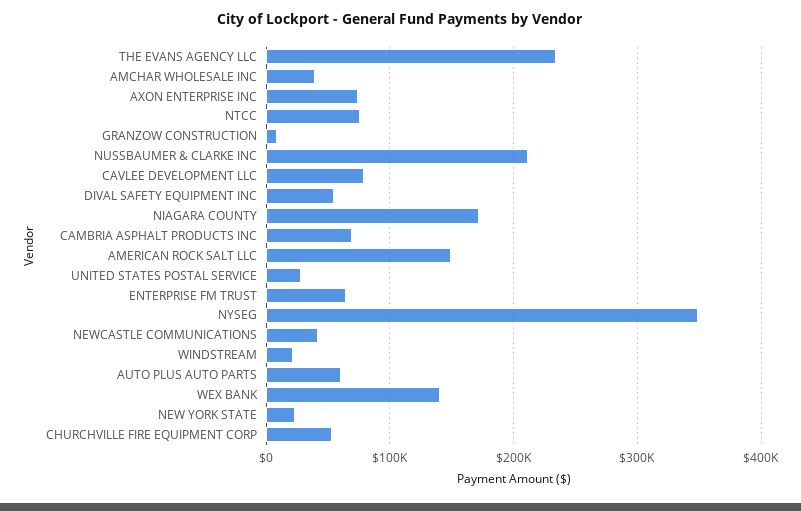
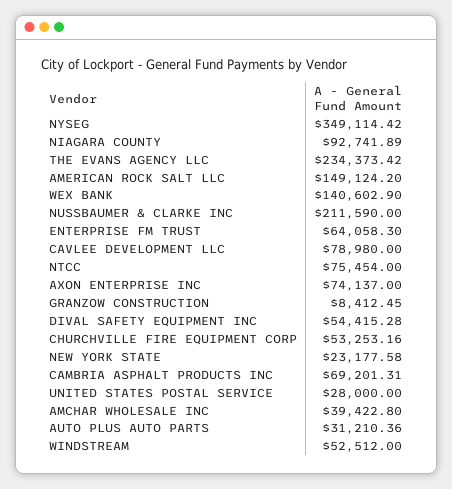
  {
    "THE EVANS AGENCY LLC": 234373.42,
    "AMCHAR WHOLESALE INC": 39422.8,
    "AXON ENTERPRISE INC": 74137,
    "NTCC": 75454,
    "GRANZOW CONSTRUCTION": 8412.45,
    "NUSSBAUMER & CLARKE INC": 211590,
    "CAVLEE DEVELOPMENT LLC": 78980,
    "DIVAL SAFETY EQUIPMENT INC": 54415.28,
-   "NIAGARA COUNTY": 170000,
+   "NIAGARA COUNTY": 92741.89,
    "CAMBRIA ASPHALT PRODUCTS INC": 69201.31,
    "AMERICAN ROCK SALT LLC": 149124.2,
    "UNITED STATES POSTAL SERVICE": 28000,
    "ENTERPRISE FM TRUST": 64058.3,
    "NYSEG": 349114.42,
-   "NEWCASTLE COMMUNICATIONS": 40000,
-   "WINDSTREAM": 20000,
+   "WINDSTREAM": 52512,
-   "AUTO PLUS AUTO PARTS": 60000,
+   "AUTO PLUS AUTO PARTS": 31210.36,
    "WEX BANK": 140602.9,
    "NEW YORK STATE": 23177.58,
    "CHURCHVILLE FIRE EQUIPMENT CORP": 53253.16
  }

